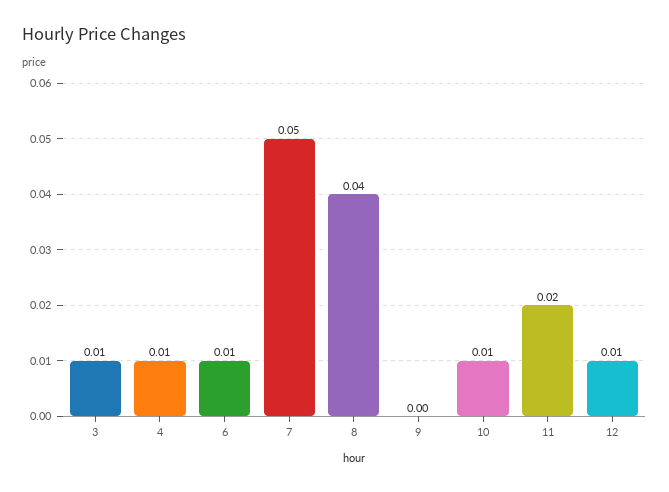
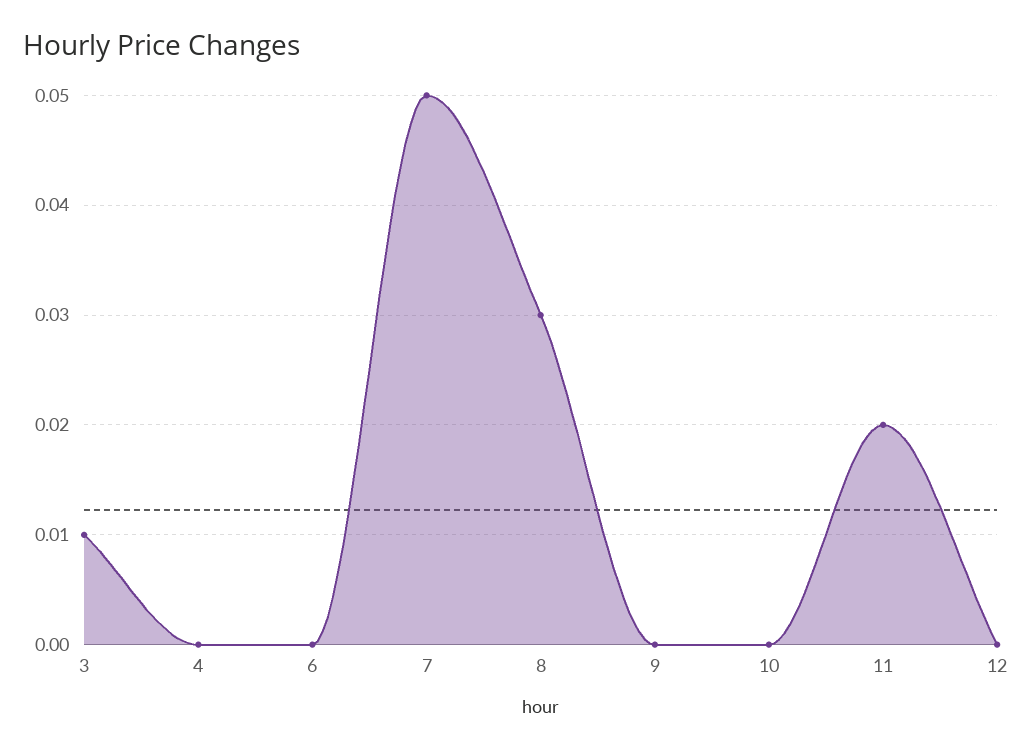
  {
    "3": 0.01,
-   "4": 0.01,
+   "4": 0,
-   "6": 0.01,
+   "6": 0,
    "7": 0.05,
-   "8": 0.04,
+   "8": 0.03,
    "9": 0,
-   "10": 0.01,
+   "10": 0,
    "11": 0.02,
-   "12": 0.01
+   "12": 0
  }

